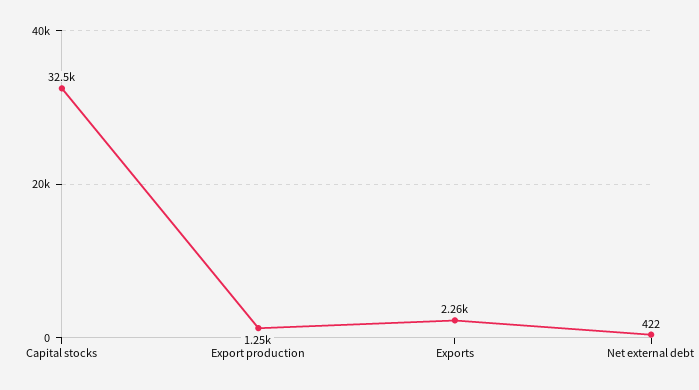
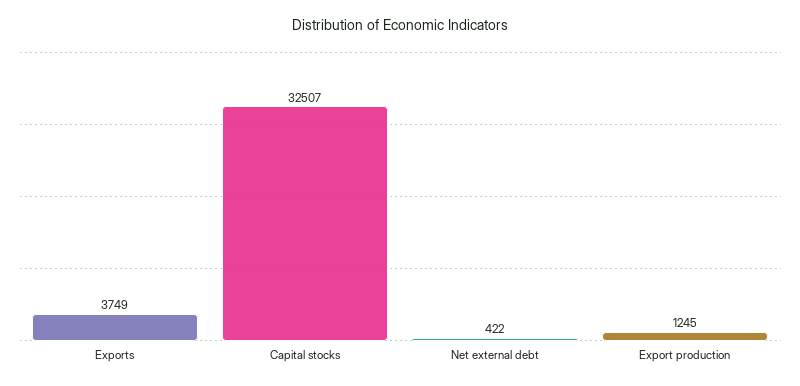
  {
    "Capital stocks": 32507,
    "Export production": 1245,
-   "Exports": 2260,
+   "Exports": 3749,
    "Net external debt": 422
  }

